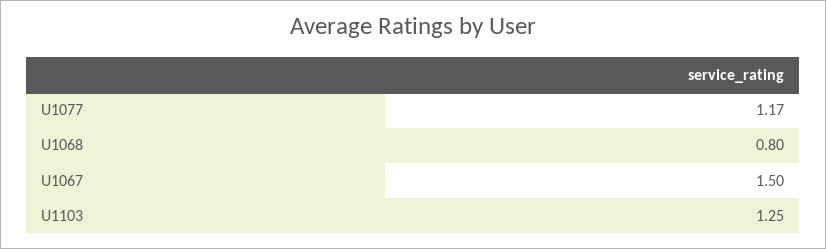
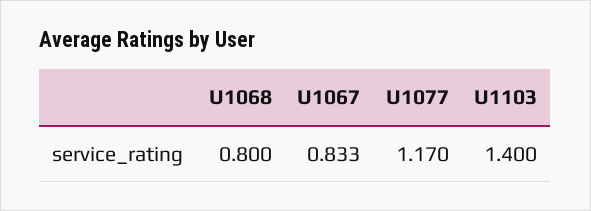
  {
    "U1077": 1.17,
    "U1068": 0.8,
-   "U1067": 1.5,
+   "U1067": 0.833,
-   "U1103": 1.25
+   "U1103": 1.4
  }

